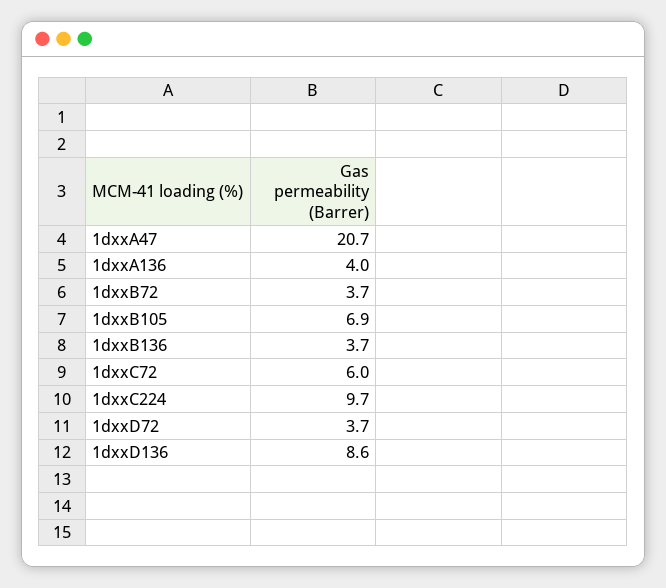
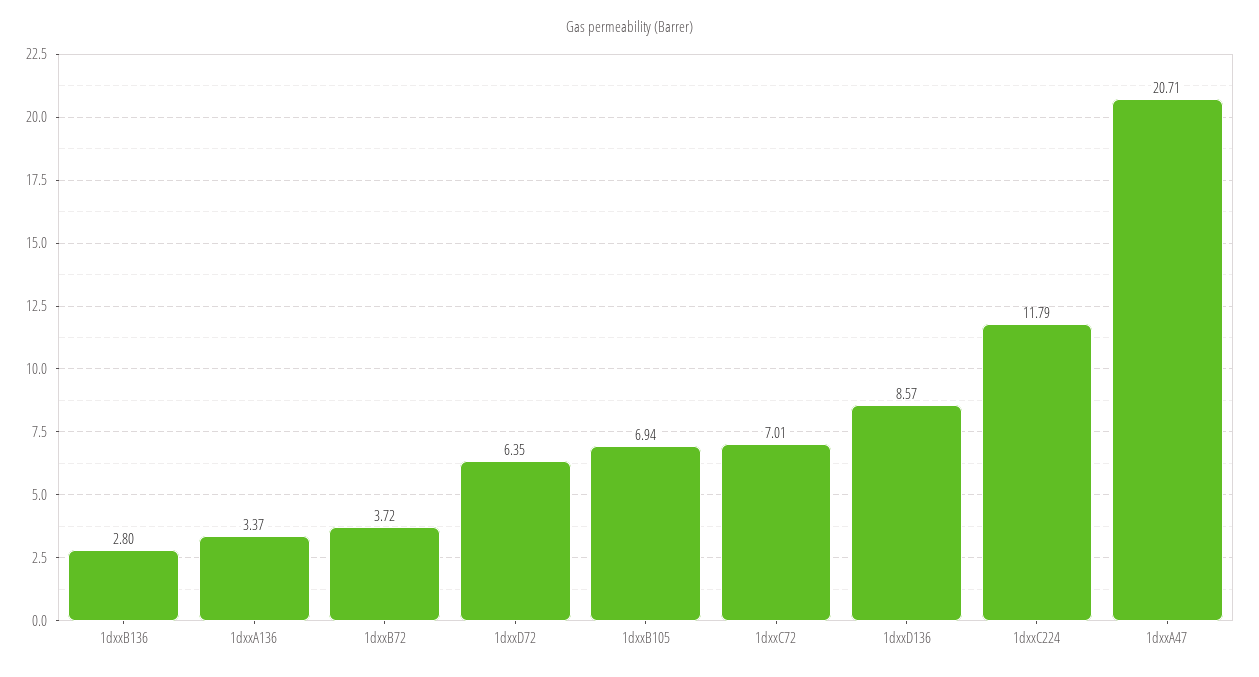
  {
    "1dxxA47": 20.71,
-   "1dxxA136": 4,
+   "1dxxA136": 3.37,
    "1dxxB72": 3.72,
    "1dxxB105": 6.94,
-   "1dxxB136": 3.7,
+   "1dxxB136": 2.8,
-   "1dxxC72": 6,
+   "1dxxC72": 7.01,
-   "1dxxC224": 9.7,
+   "1dxxC224": 11.79,
-   "1dxxD72": 3.7,
+   "1dxxD72": 6.35,
    "1dxxD136": 8.57
  }

